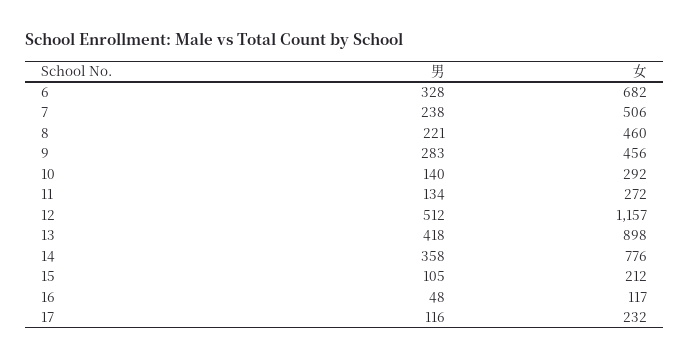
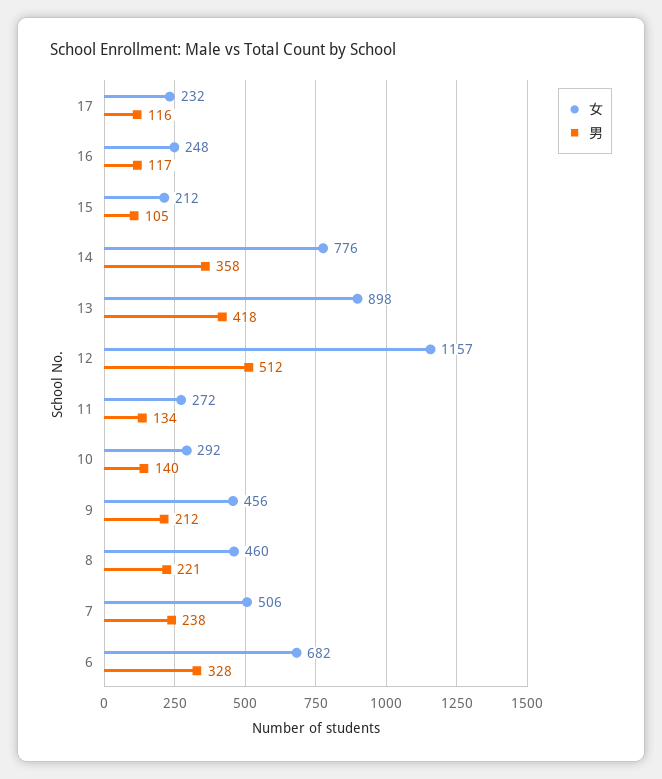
  {
    "男": {
      "6": 328,
      "7": 238,
      "8": 221,
-     "9": 283,
+     "9": 212,
      "10": 140,
      "11": 134,
      "12": 512,
      "13": 418,
      "14": 358,
      "15": 105,
-     "16": 48,
+     "16": 117,
      "17": 116
    },
    "女": {
      "6": 682,
      "7": 506,
      "8": 460,
      "9": 456,
      "10": 292,
      "11": 272,
      "12": 1157,
      "13": 898,
      "14": 776,
      "15": 212,
-     "16": 117,
+     "16": 248,
      "17": 232
    }
  }

